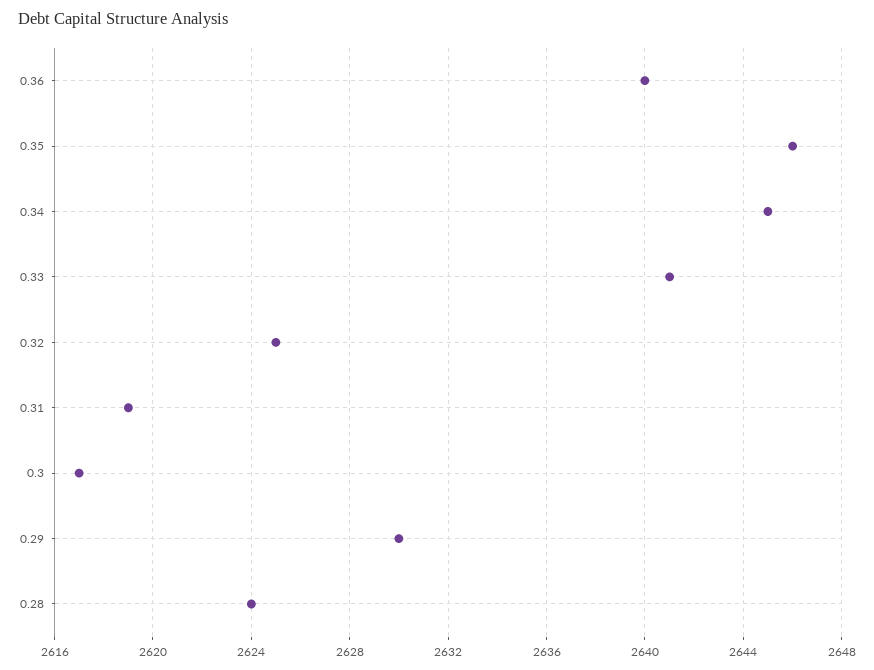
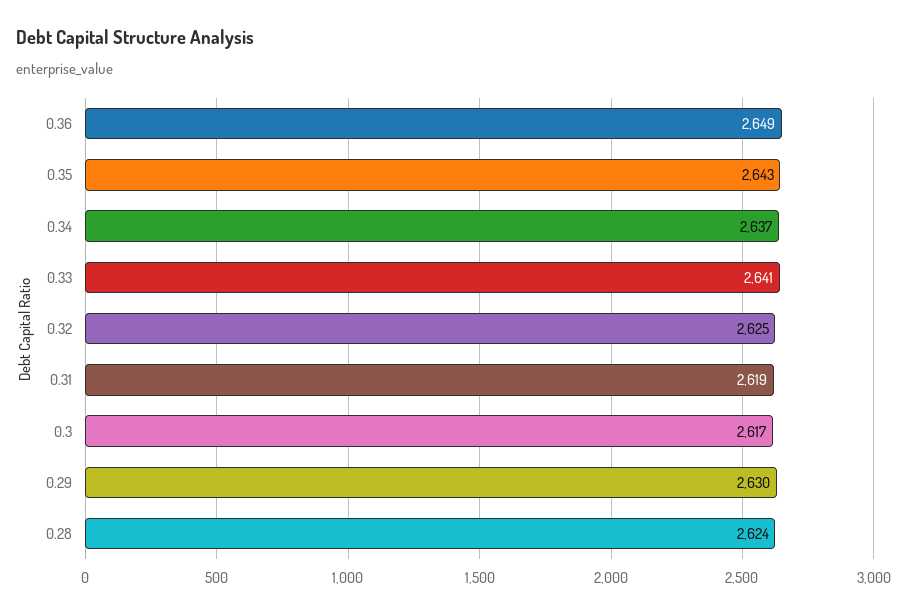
  {
-   "0.36": 2640,
+   "0.36": 2649,
-   "0.35": 2646,
+   "0.35": 2643,
-   "0.34": 2645,
+   "0.34": 2637,
    "0.33": 2641,
    "0.32": 2625,
    "0.31": 2619,
    "0.3": 2617,
    "0.29": 2630,
    "0.28": 2624
  }

